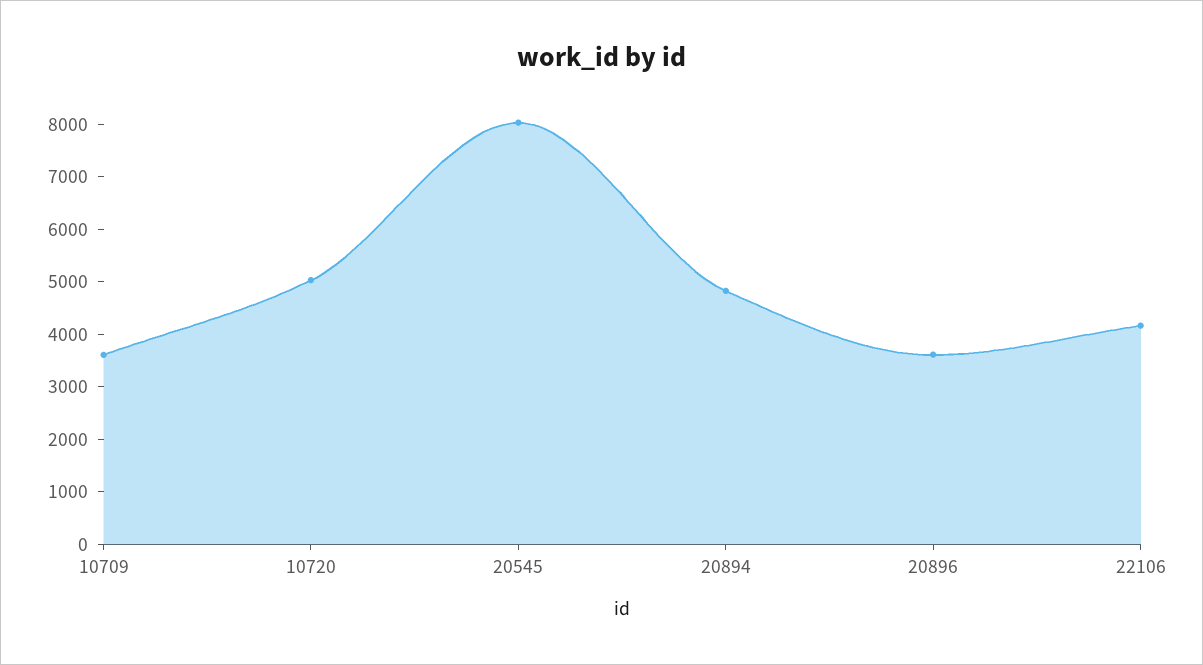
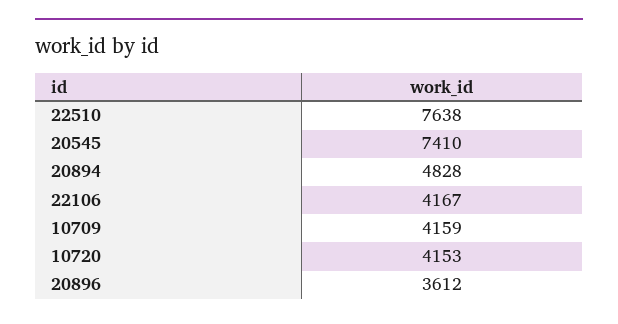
  {
-   "10709": 3600,
+   "10709": 4159,
-   "10720": 5000,
+   "10720": 4153,
-   "20545": 8000,
+   "20545": 7410,
    "20894": 4828,
    "20896": 3612,
-   "22106": 4167
+   "22106": 4167,
+   "22510": 7638
  }

